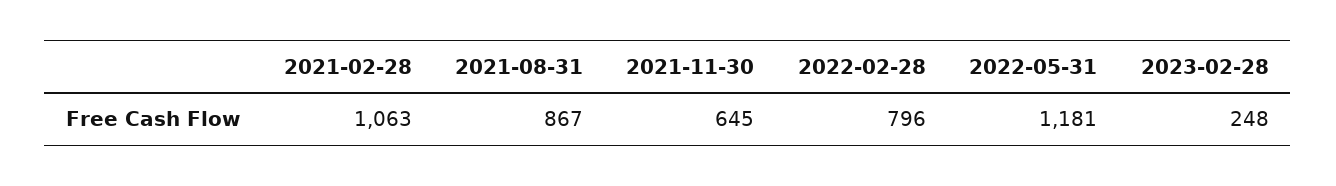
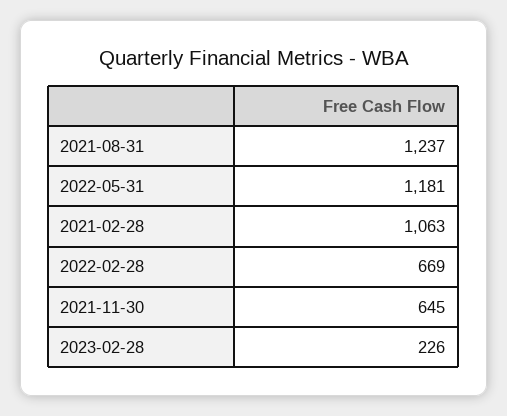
  {
    "2021-02-28": 1063,
-   "2021-08-31": 867,
+   "2021-08-31": 1237,
    "2021-11-30": 645,
-   "2022-02-28": 796,
+   "2022-02-28": 669,
    "2022-05-31": 1181,
-   "2023-02-28": 248
+   "2023-02-28": 226
  }

